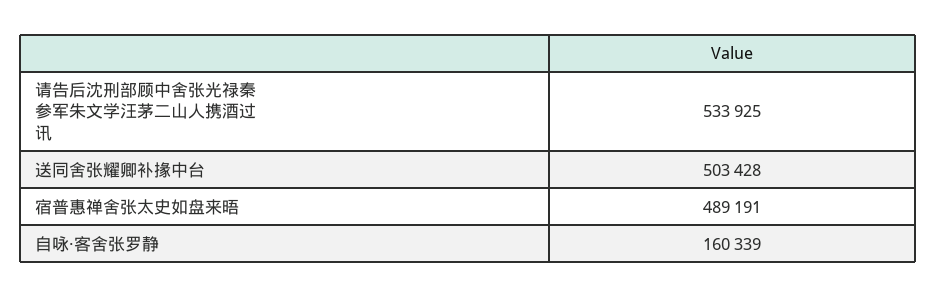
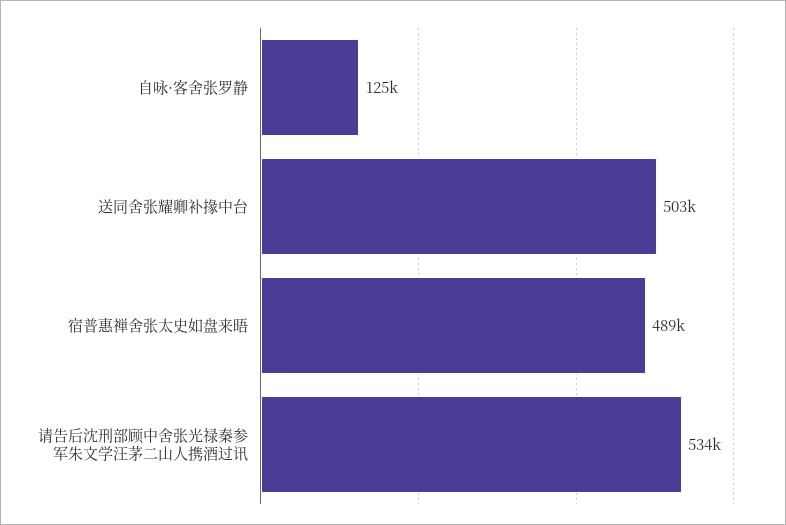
  {
    "请告后沈刑部顾中舍张光禄秦参军朱文学汪茅二山人携酒过讯": 533925,
    "送同舍张耀卿补掾中台": 503428,
    "宿普惠禅舍张太史如盘来晤": 489191,
-   "自咏·客舍张罗静": 160339
+   "自咏·客舍张罗静": 125000
  }

